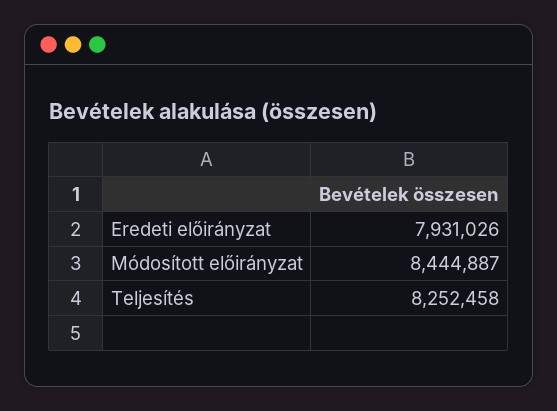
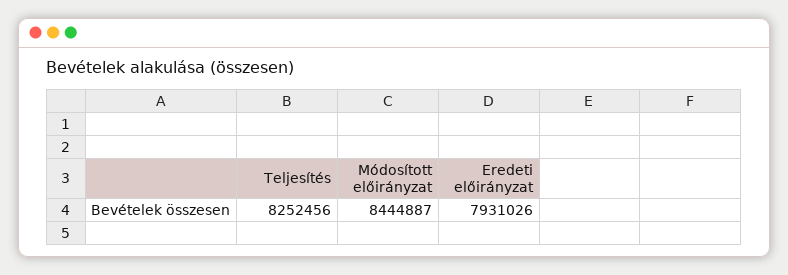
  {
    "Eredeti előirányzat": 7931026,
    "Módosított előirányzat": 8444887,
-   "Teljesítés": 8252458
+   "Teljesítés": 8252456
  }

